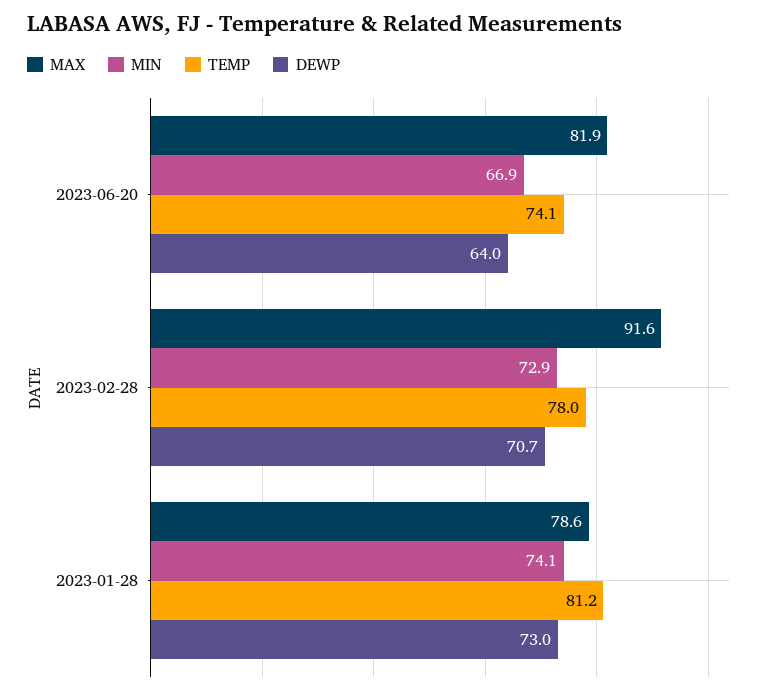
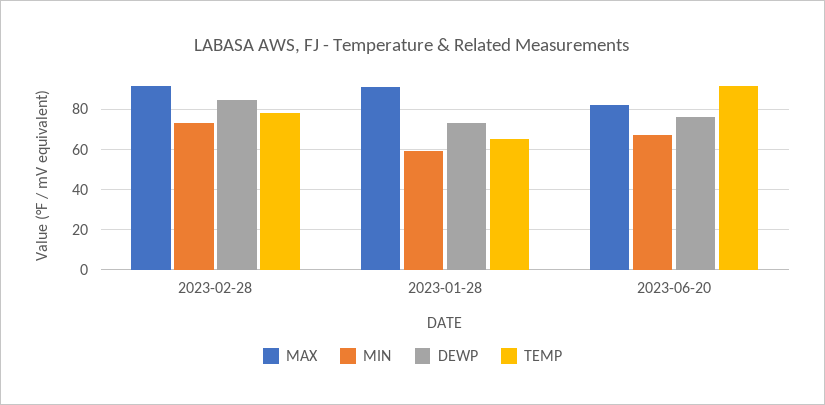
  {
    "MAX": {
      "2023-06-20": 81.9,
      "2023-02-28": 91.6,
-     "2023-01-28": 78.6
+     "2023-01-28": 90
    },
    "MIN": {
      "2023-06-20": 66.9,
      "2023-02-28": 72.9,
-     "2023-01-28": 74.1
+     "2023-01-28": 60
    },
    "TEMP": {
-     "2023-06-20": 74.1,
+     "2023-06-20": 90,
      "2023-02-28": 78,
-     "2023-01-28": 81.2
+     "2023-01-28": 65
    },
    "DEWP": {
-     "2023-06-20": 64,
+     "2023-06-20": 75,
-     "2023-02-28": 70.7,
+     "2023-02-28": 85,
      "2023-01-28": 73
    }
  }

